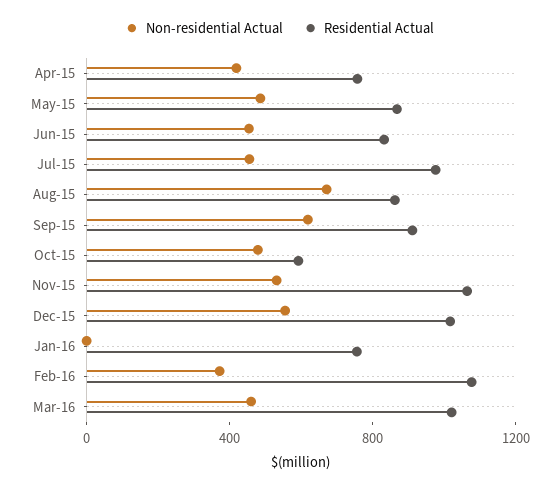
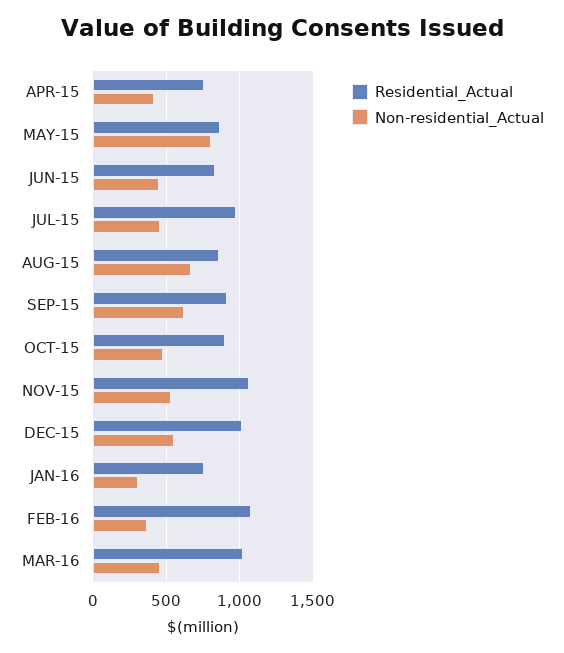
  {
    "Non-residential Actual": {
      "Apr-15": 400,
-     "May-15": 500,
+     "May-15": 800,
      "Jun-15": 450,
      "Jul-15": 450,
      "Aug-15": 650,
      "Sep-15": 600,
      "Oct-15": 500,
      "Nov-15": 550,
      "Dec-15": 550,
-     "Jan-16": 0,
+     "Jan-16": 300,
      "Feb-16": 350,
      "Mar-16": 450
    },
    "Residential Actual": {
      "Apr-15": 750,
      "May-15": 850,
      "Jun-15": 850,
      "Jul-15": 1000,
      "Aug-15": 850,
      "Sep-15": 900,
-     "Oct-15": 600,
+     "Oct-15": 900,
      "Nov-15": 1050,
      "Dec-15": 1000,
      "Jan-16": 750,
      "Feb-16": 1100,
      "Mar-16": 1000
    }
  }

